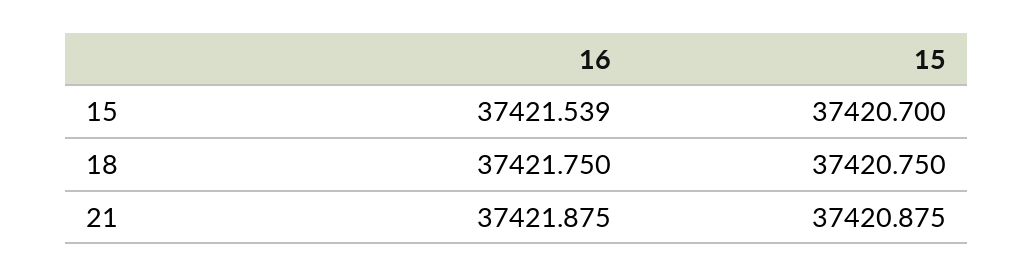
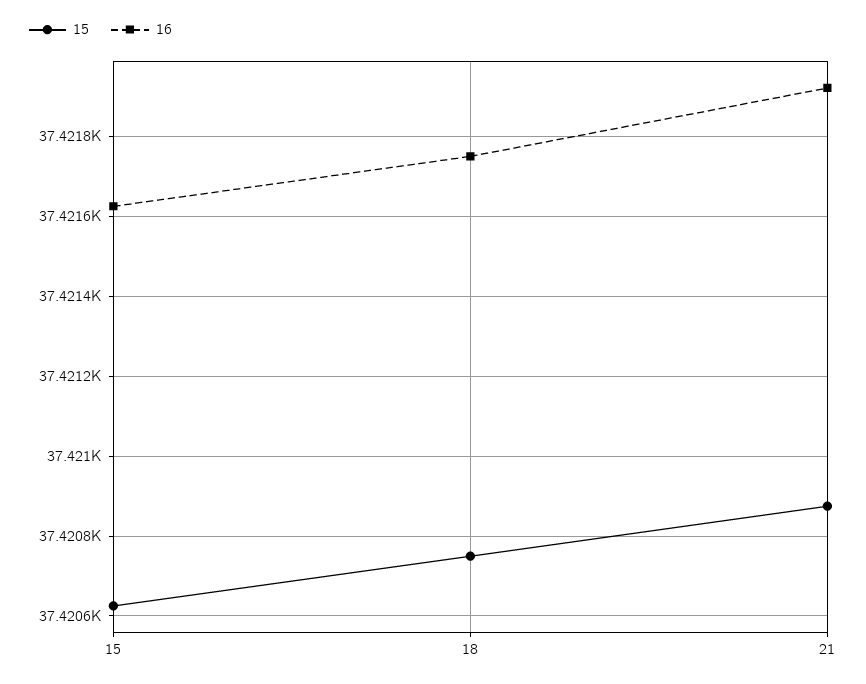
  {
    "16": {
-     "15": 37421.539,
+     "15": 37421.62,
      "18": 37421.75,
-     "21": 37421.875
+     "21": 37421.92
    },
    "15": {
-     "15": 37420.7,
+     "15": 37420.62,
      "18": 37420.75,
      "21": 37420.875
    }
  }

